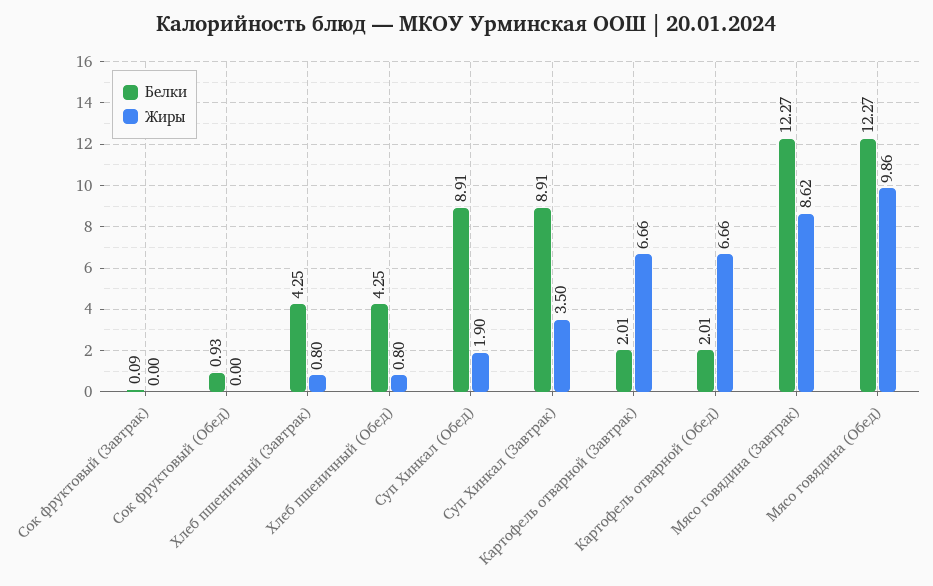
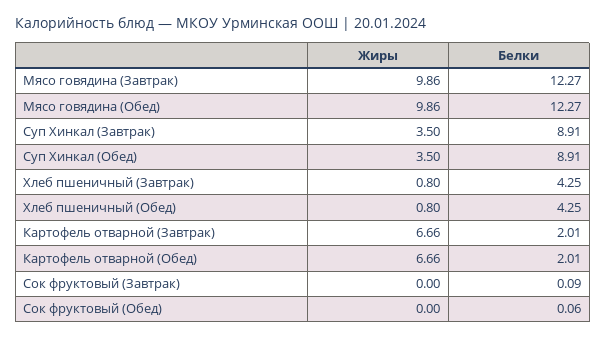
  {
    "Белки": {
      "Сок фруктовый (Завтрак)": 0.09,
-     "Сок фруктовый (Обед)": 0.93,
+     "Сок фруктовый (Обед)": 0.06,
      "Хлеб пшеничный (Завтрак)": 4.25,
      "Хлеб пшеничный (Обед)": 4.25,
      "Суп Хинкал (Обед)": 8.91,
      "Суп Хинкал (Завтрак)": 8.91,
      "Картофель отварной (Завтрак)": 2.01,
      "Картофель отварной (Обед)": 2.01,
      "Мясо говядина (Завтрак)": 12.27,
      "Мясо говядина (Обед)": 12.27
    },
    "Жиры": {
      "Сок фруктовый (Завтрак)": 0,
      "Сок фруктовый (Обед)": 0,
      "Хлеб пшеничный (Завтрак)": 0.8,
      "Хлеб пшеничный (Обед)": 0.8,
-     "Суп Хинкал (Обед)": 1.9,
+     "Суп Хинкал (Обед)": 3.5,
      "Суп Хинкал (Завтрак)": 3.5,
      "Картофель отварной (Завтрак)": 6.66,
      "Картофель отварной (Обед)": 6.66,
-     "Мясо говядина (Завтрак)": 8.62,
+     "Мясо говядина (Завтрак)": 9.86,
      "Мясо говядина (Обед)": 9.86
    }
  }

